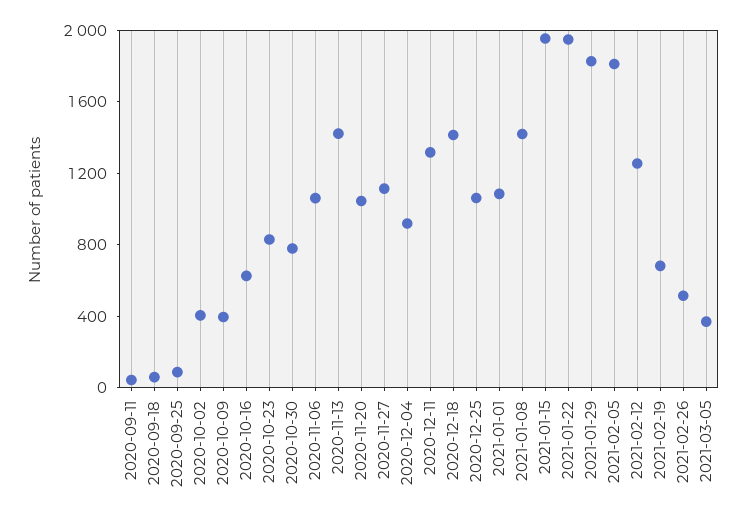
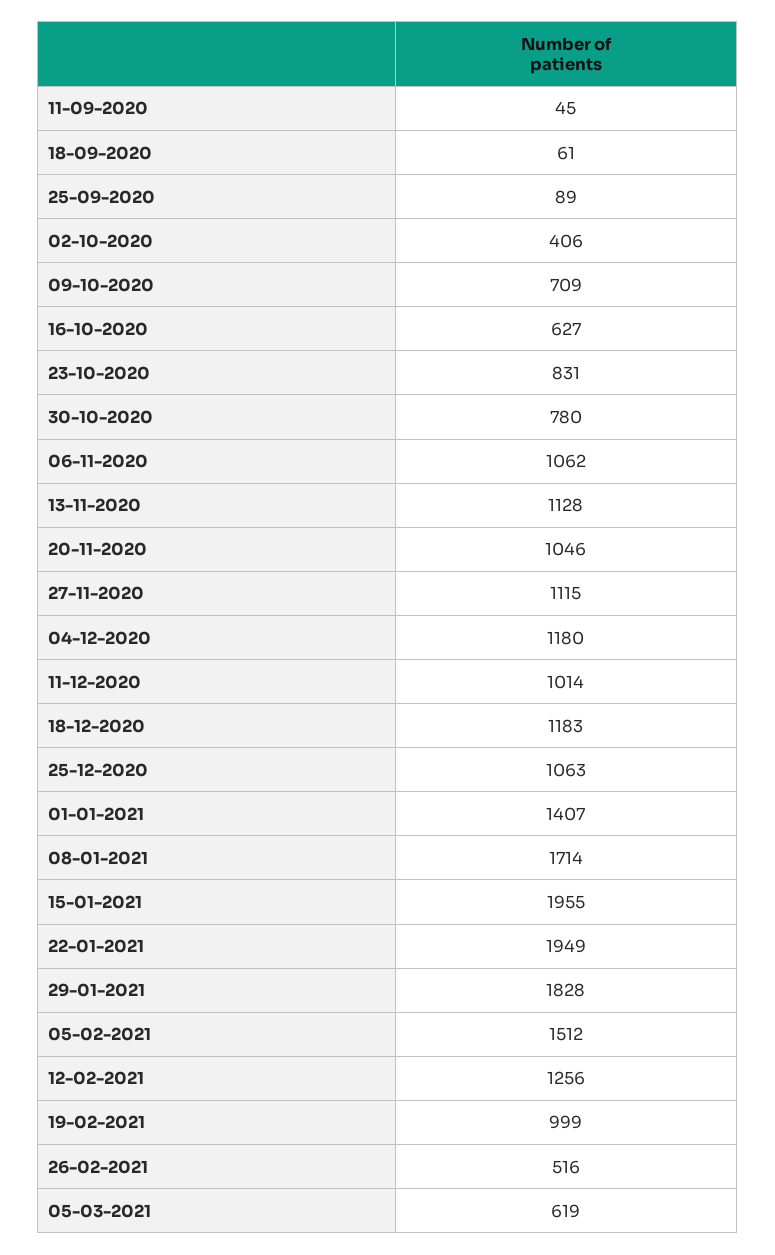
  {
    "2020-09-11": 45,
    "2020-09-18": 61,
    "2020-09-25": 89,
    "2020-10-02": 406,
-   "2020-10-09": 400,
+   "2020-10-09": 709,
    "2020-10-16": 627,
    "2020-10-23": 831,
    "2020-10-30": 780,
    "2020-11-06": 1062,
-   "2020-11-13": 1400,
+   "2020-11-13": 1128,
    "2020-11-20": 1046,
    "2020-11-27": 1115,
-   "2020-12-04": 900,
+   "2020-12-04": 1180,
-   "2020-12-11": 1300,
+   "2020-12-11": 1014,
-   "2020-12-18": 1400,
+   "2020-12-18": 1183,
    "2020-12-25": 1063,
-   "2021-01-01": 1100,
+   "2021-01-01": 1407,
-   "2021-01-08": 1400,
+   "2021-01-08": 1714,
    "2021-01-15": 1955,
    "2021-01-22": 1949,
    "2021-01-29": 1828,
-   "2021-02-05": 1800,
+   "2021-02-05": 1512,
    "2021-02-12": 1256,
-   "2021-02-19": 700,
+   "2021-02-19": 999,
    "2021-02-26": 516,
-   "2021-03-05": 400
+   "2021-03-05": 619
  }

